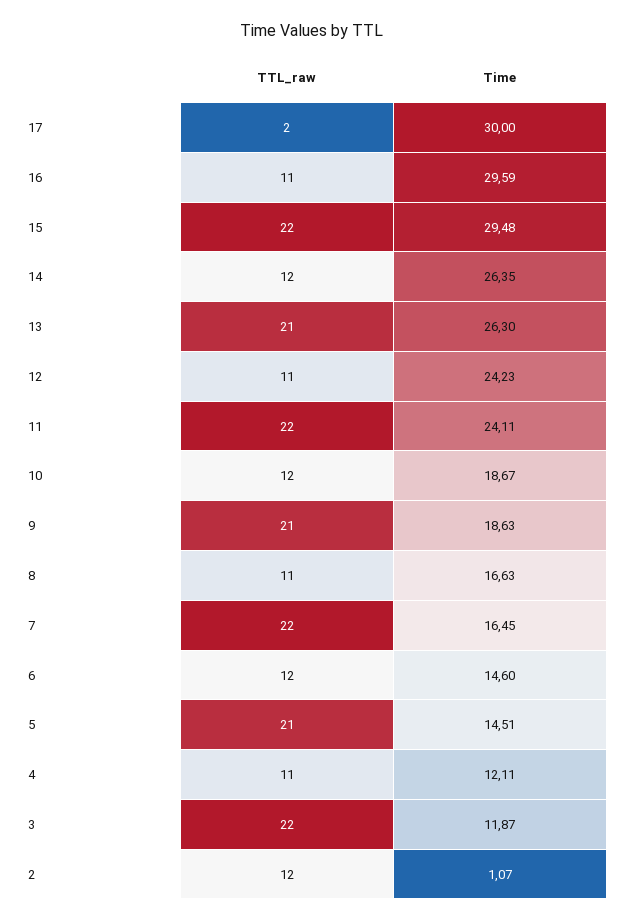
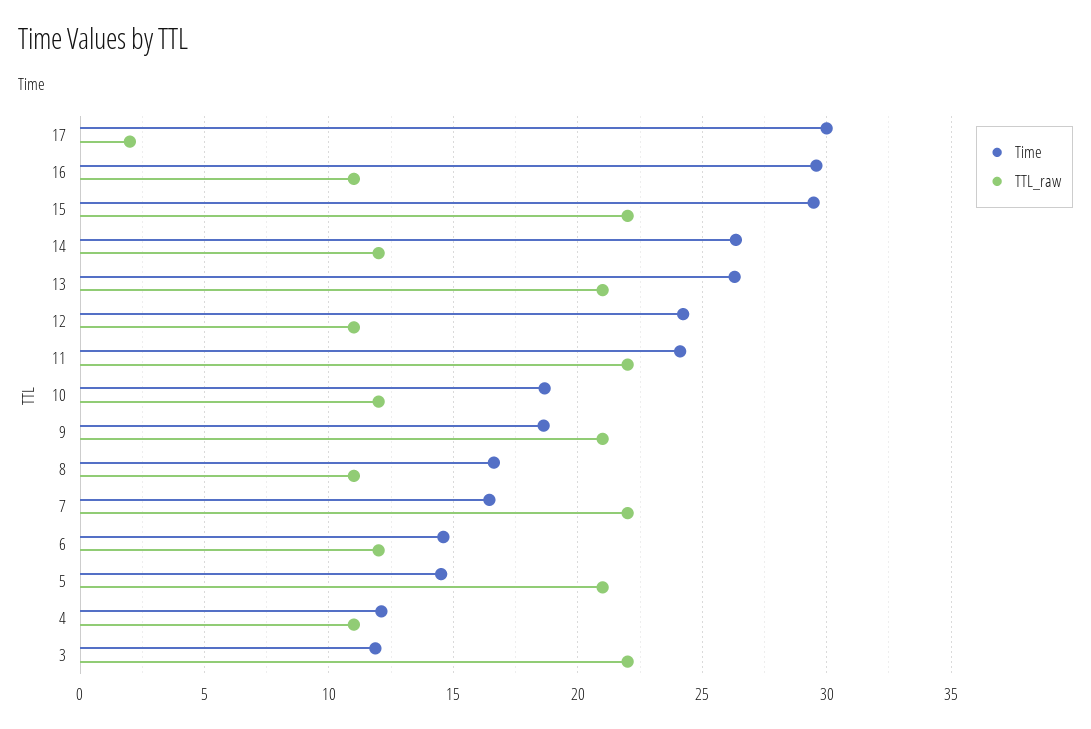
  {
    "TTL_raw": {
      "17": 2,
      "16": 11,
      "15": 22,
      "14": 12,
      "13": 21,
      "12": 11,
      "11": 22,
      "10": 12,
      "9": 21,
      "8": 11,
      "7": 22,
      "6": 12,
      "5": 21,
      "4": 11,
-     "3": 22,
+     "3": 22
-     "2": 12
    },
    "Time": {
      "17": 30,
      "16": 29.59,
      "15": 29.48,
      "14": 26.35,
      "13": 26.3,
      "12": 24.23,
      "11": 24.11,
      "10": 18.67,
      "9": 18.63,
      "8": 16.63,
      "7": 16.45,
      "6": 14.6,
      "5": 14.51,
      "4": 12.11,
-     "3": 11.87,
+     "3": 11.87
-     "2": 1.07
    }
  }

